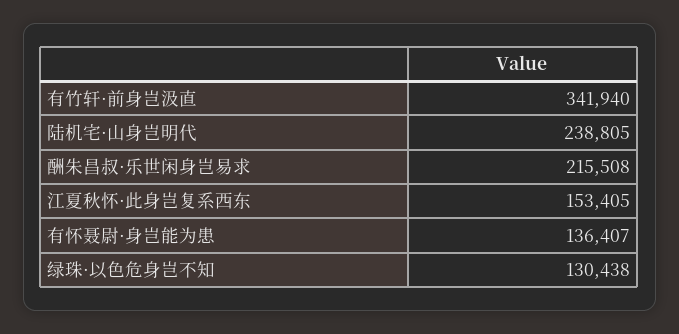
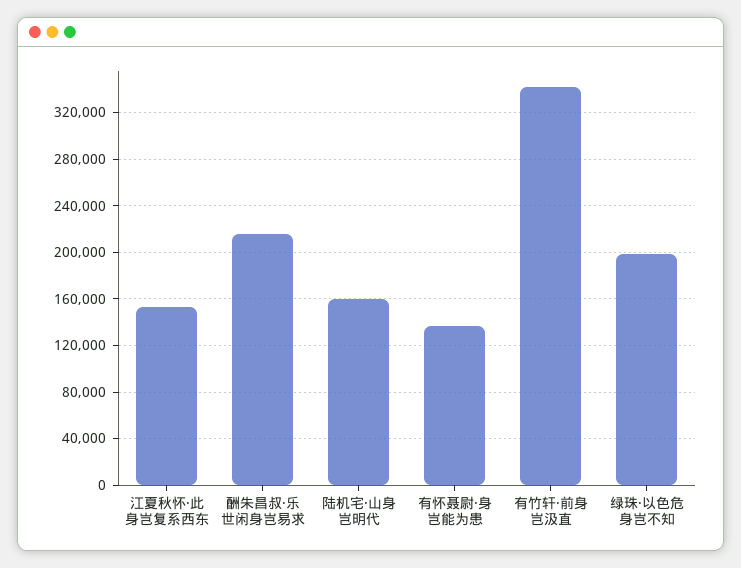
  {
    "有竹轩·前身岂汲直": 341940,
-   "陆机宅·山身岂明代": 238805,
+   "陆机宅·山身岂明代": 160000,
    "酬朱昌叔·乐世闲身岂易求": 215508,
    "江夏秋怀·此身岂复系西东": 153405,
    "有怀聂尉·身岂能为患": 136407,
-   "绿珠·以色危身岂不知": 130438
+   "绿珠·以色危身岂不知": 200000
  }

